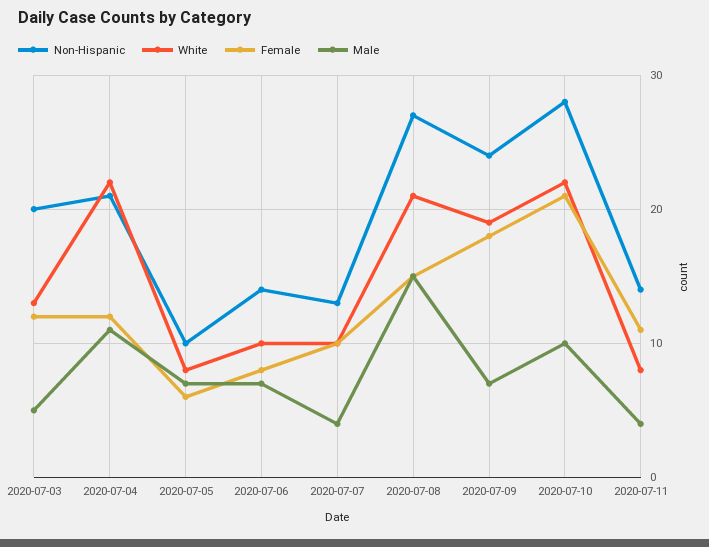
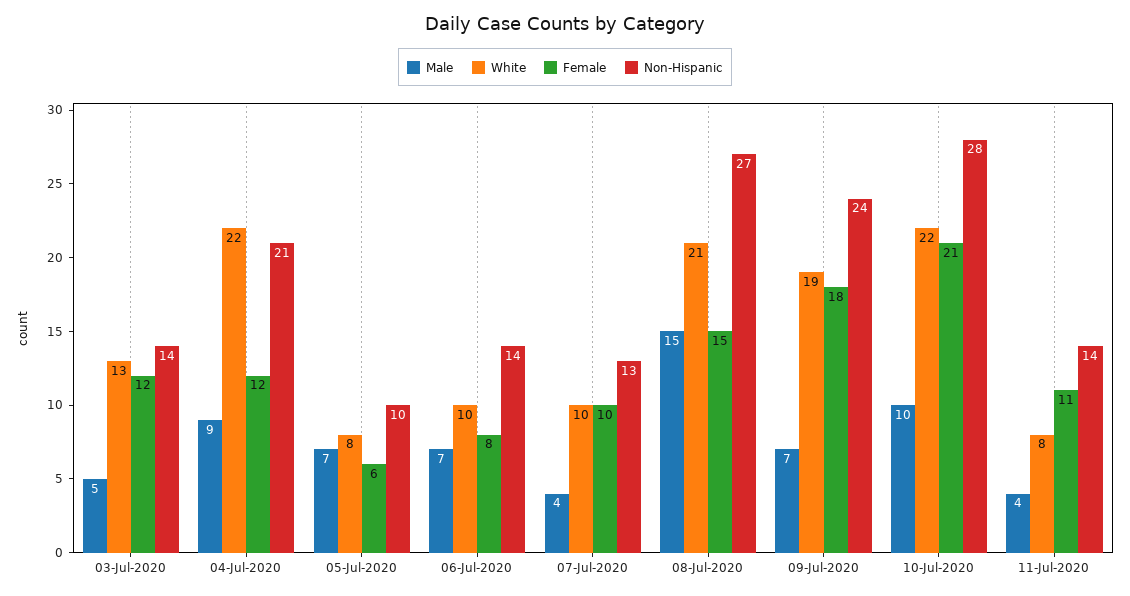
  {
    "Non-Hispanic": {
-     "2020-07-03": 20,
+     "2020-07-03": 14,
      "2020-07-04": 21,
      "2020-07-05": 10,
      "2020-07-06": 14,
      "2020-07-07": 13,
      "2020-07-08": 27,
      "2020-07-09": 24,
      "2020-07-10": 28,
      "2020-07-11": 14
    },
    "White": {
      "2020-07-03": 13,
      "2020-07-04": 22,
      "2020-07-05": 8,
      "2020-07-06": 10,
      "2020-07-07": 10,
      "2020-07-08": 21,
      "2020-07-09": 19,
      "2020-07-10": 22,
      "2020-07-11": 8
    },
    "Female": {
      "2020-07-03": 12,
      "2020-07-04": 12,
      "2020-07-05": 6,
      "2020-07-06": 8,
      "2020-07-07": 10,
      "2020-07-08": 15,
      "2020-07-09": 18,
      "2020-07-10": 21,
      "2020-07-11": 11
    },
    "Male": {
      "2020-07-03": 5,
-     "2020-07-04": 11,
+     "2020-07-04": 9,
      "2020-07-05": 7,
      "2020-07-06": 7,
      "2020-07-07": 4,
      "2020-07-08": 15,
      "2020-07-09": 7,
      "2020-07-10": 10,
      "2020-07-11": 4
    }
  }

